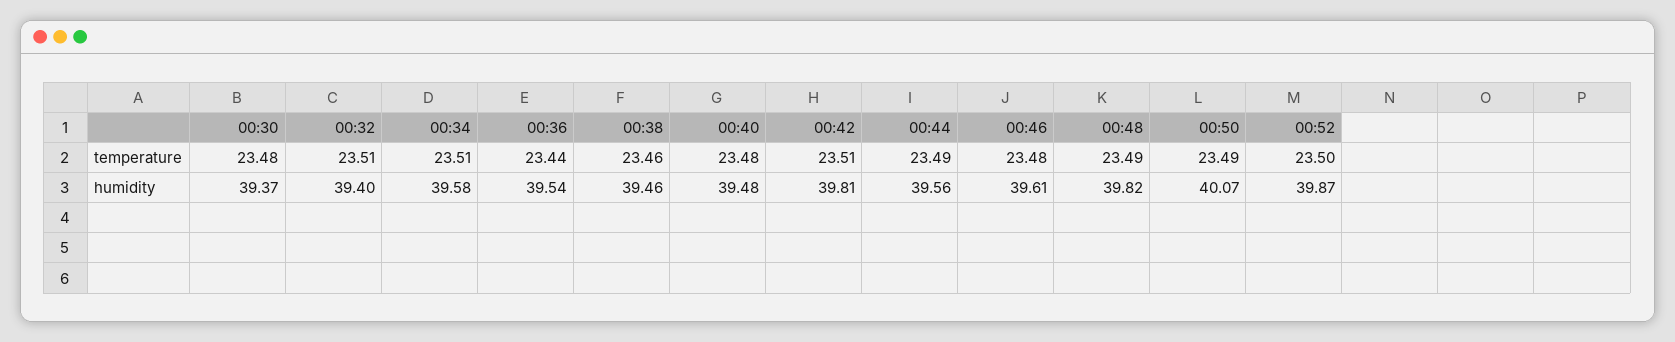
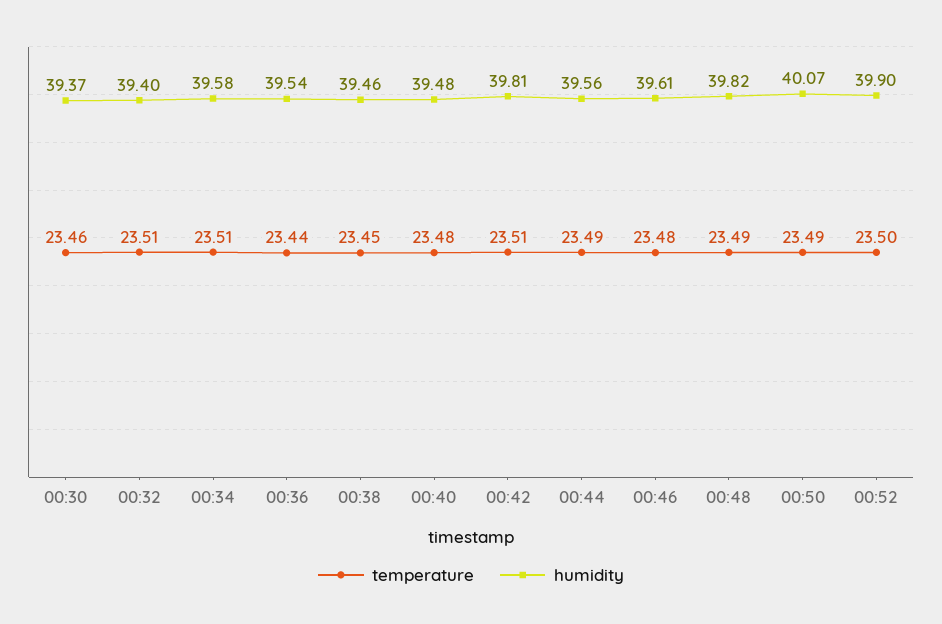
  {
    "temperature": {
-     "00:30": 23.48,
+     "00:30": 23.46,
      "00:32": 23.51,
      "00:34": 23.51,
      "00:36": 23.44,
-     "00:38": 23.46,
+     "00:38": 23.45,
      "00:40": 23.48,
      "00:42": 23.51,
      "00:44": 23.49,
      "00:46": 23.48,
      "00:48": 23.49,
      "00:50": 23.49,
      "00:52": 23.5
    },
    "humidity": {
      "00:30": 39.37,
      "00:32": 39.4,
      "00:34": 39.58,
      "00:36": 39.54,
      "00:38": 39.46,
      "00:40": 39.48,
      "00:42": 39.81,
      "00:44": 39.56,
      "00:46": 39.61,
      "00:48": 39.82,
      "00:50": 40.07,
-     "00:52": 39.87
+     "00:52": 39.9
    }
  }

